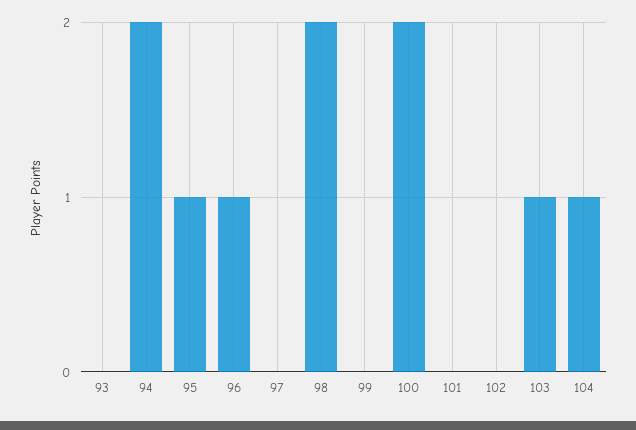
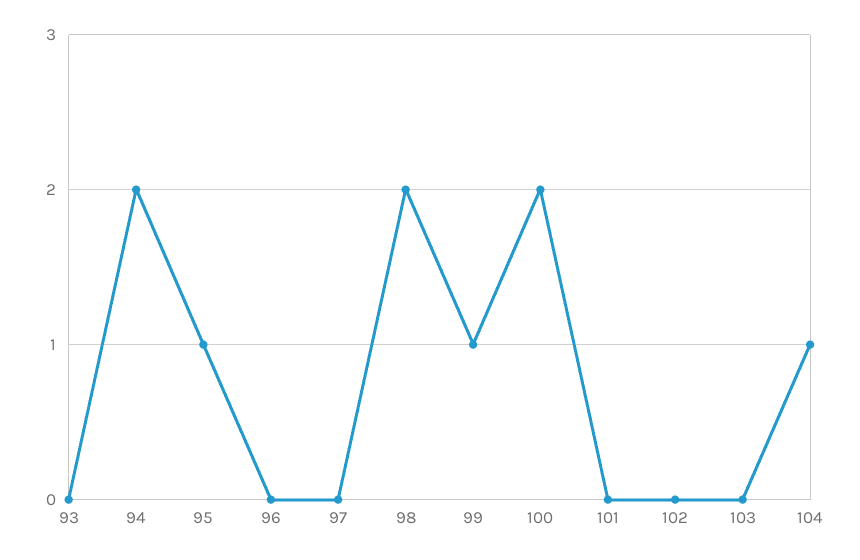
  {
    "93": 0,
    "94": 2,
    "95": 1,
-   "96": 1,
+   "96": 0,
    "97": 0,
    "98": 2,
-   "99": 0,
+   "99": 1,
    "100": 2,
    "101": 0,
    "102": 0,
-   "103": 1,
+   "103": 0,
    "104": 1
  }

